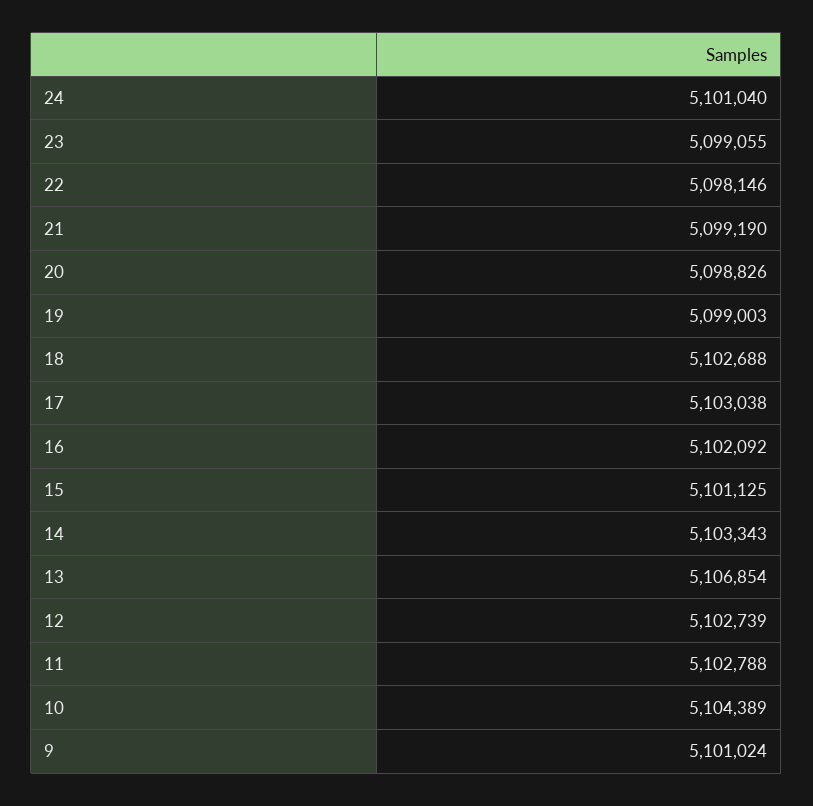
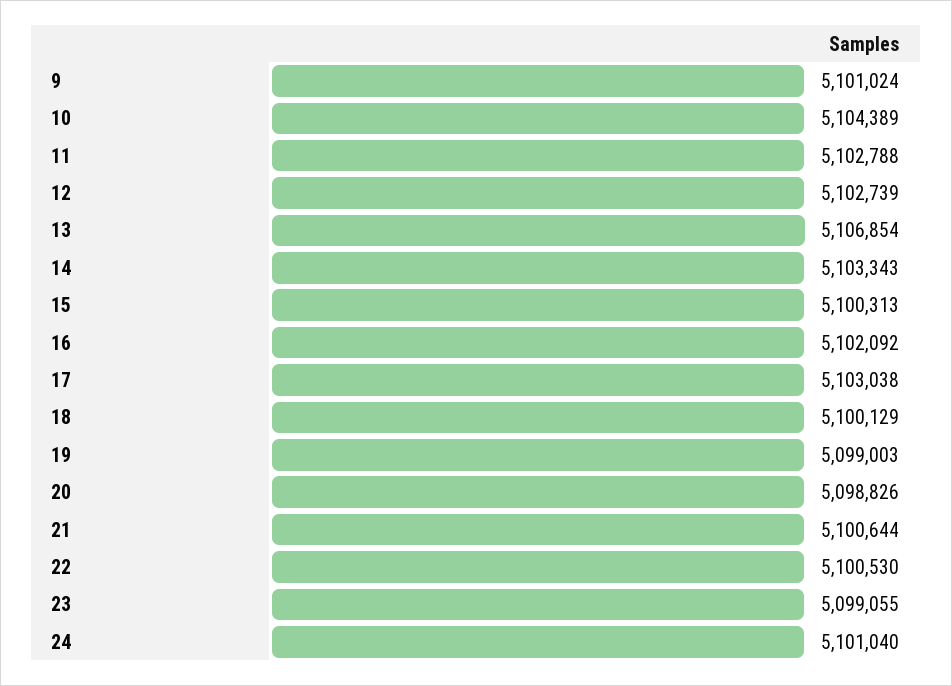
  {
    "24": 5101040,
    "23": 5099055,
-   "22": 5098146,
+   "22": 5100530,
-   "21": 5099190,
+   "21": 5100644,
    "20": 5098826,
    "19": 5099003,
-   "18": 5102688,
+   "18": 5100129,
    "17": 5103038,
    "16": 5102092,
-   "15": 5101125,
+   "15": 5100313,
    "14": 5103343,
    "13": 5106854,
    "12": 5102739,
    "11": 5102788,
    "10": 5104389,
    "9": 5101024
  }

